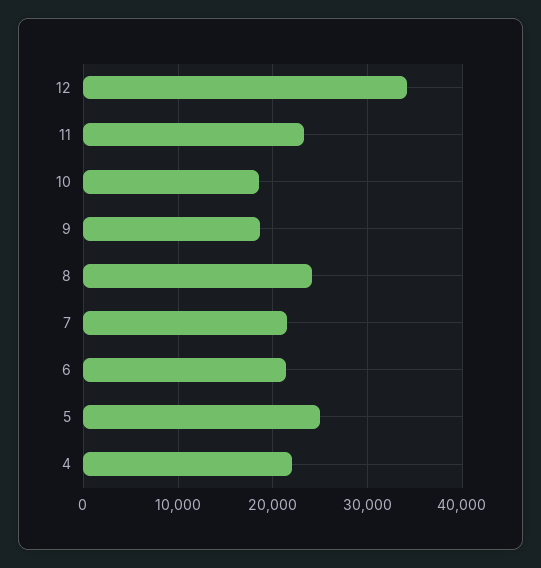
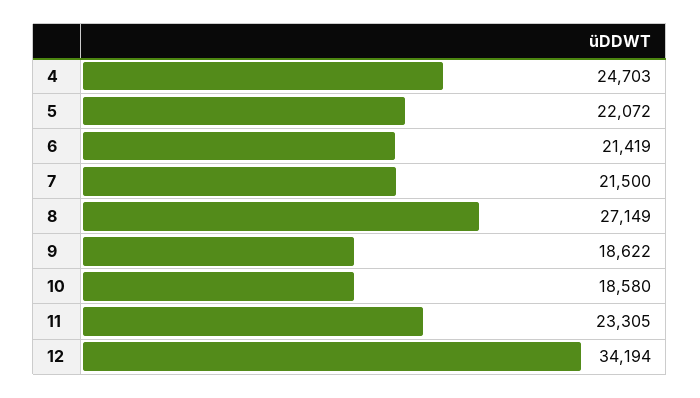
  {
    "12": 34194,
    "11": 23305,
    "10": 18580,
    "9": 18622,
-   "8": 24000,
+   "8": 27149,
    "7": 21500,
    "6": 21419,
-   "5": 25000,
+   "5": 22072,
-   "4": 22000
+   "4": 24703
  }

